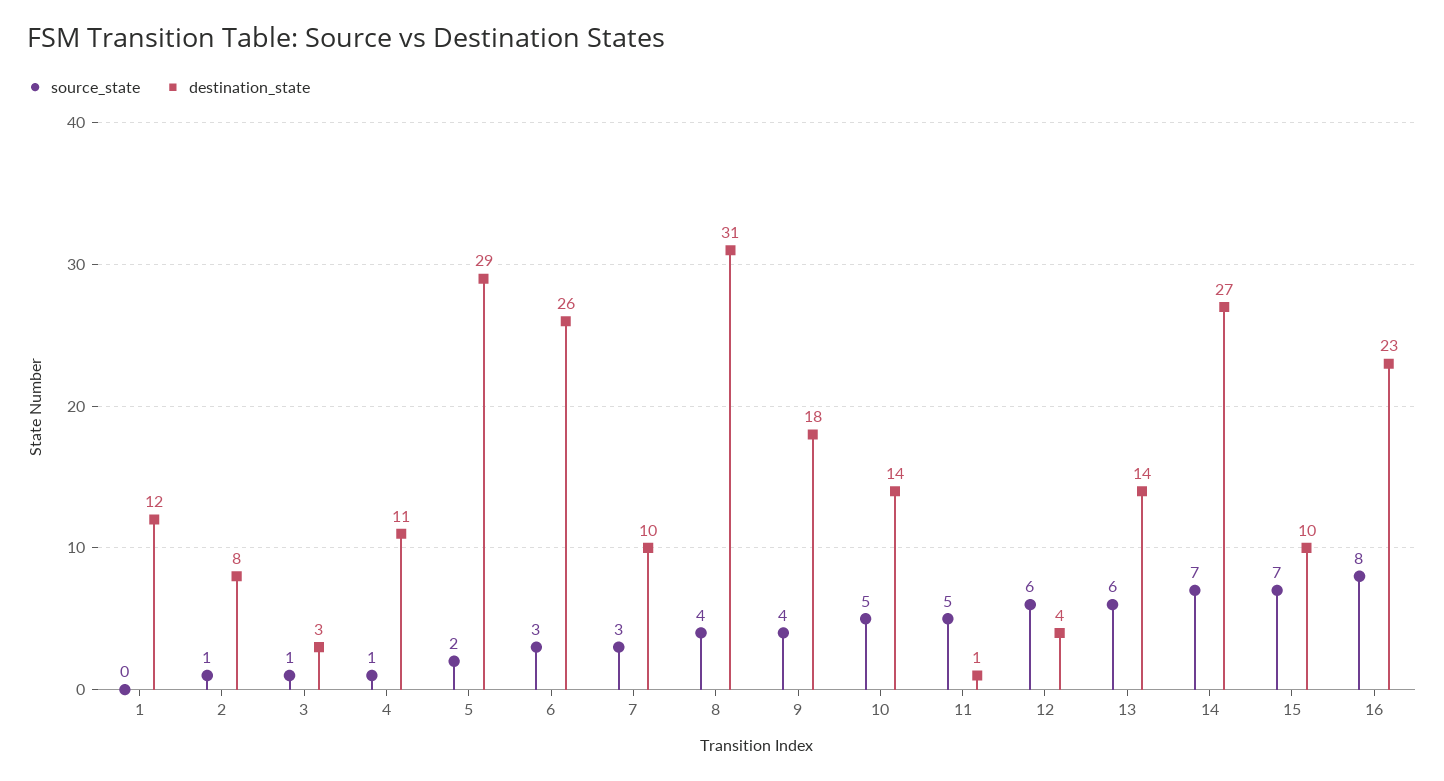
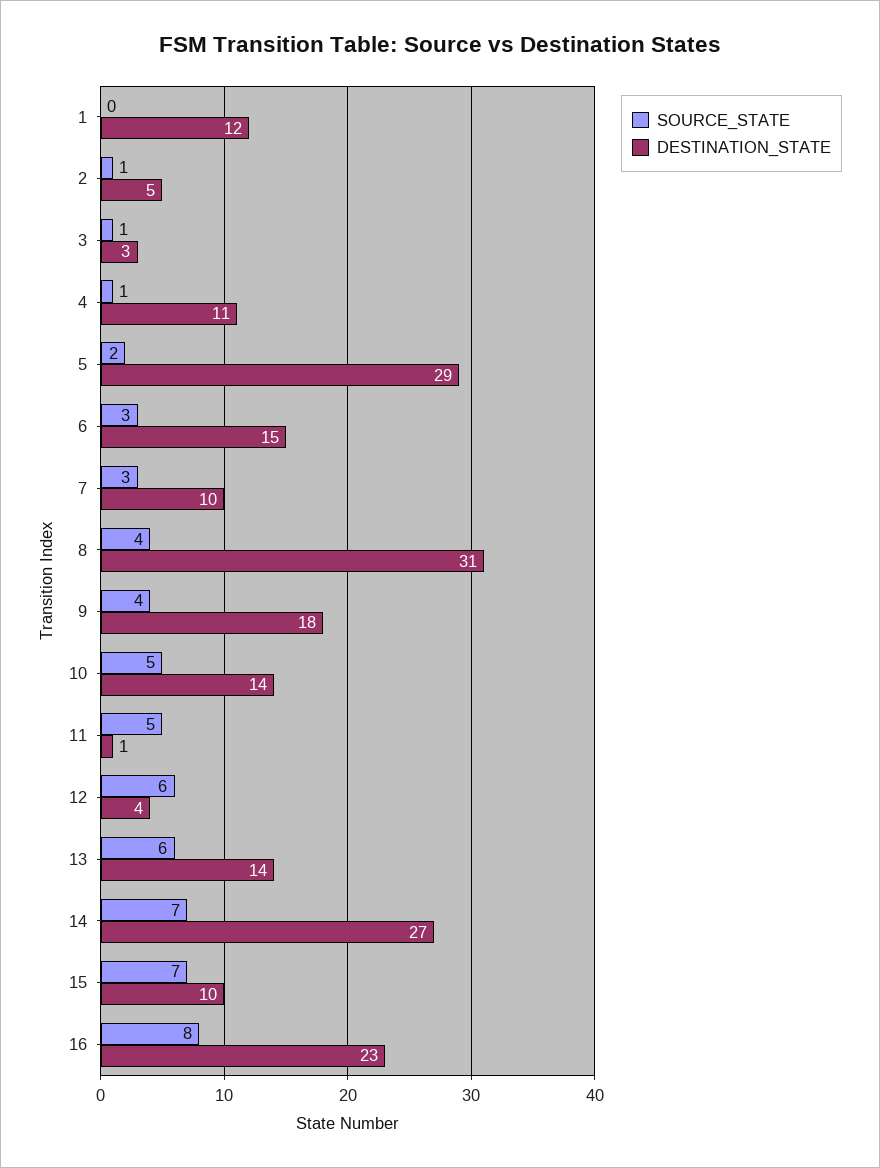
  {
    "source_state": {
      "1": 0,
      "2": 1,
      "3": 1,
      "4": 1,
      "5": 2,
      "6": 3,
      "7": 3,
      "8": 4,
      "9": 4,
      "10": 5,
      "11": 5,
      "12": 6,
      "13": 6,
      "14": 7,
      "15": 7,
      "16": 8
    },
    "destination_state": {
      "1": 12,
-     "2": 8,
+     "2": 5,
      "3": 3,
      "4": 11,
      "5": 29,
-     "6": 26,
+     "6": 15,
      "7": 10,
      "8": 31,
      "9": 18,
      "10": 14,
      "11": 1,
      "12": 4,
      "13": 14,
      "14": 27,
      "15": 10,
      "16": 23
    }
  }

